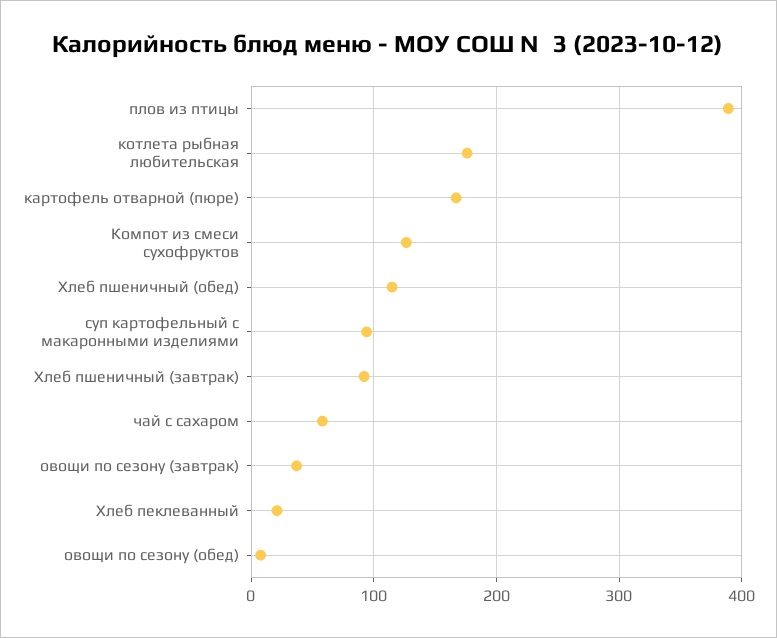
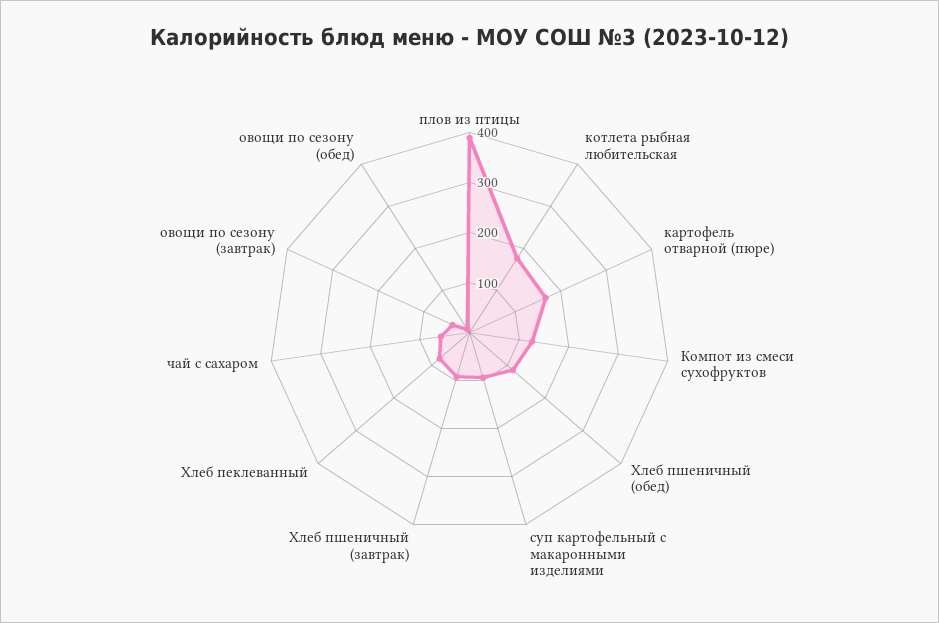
  {
    "плов из птицы": 390,
    "котлета рыбная любительская": 180,
    "картофель отварной (пюре)": 170,
    "Компот из смеси сухофруктов": 130,
    "Хлеб пшеничный (обед)": 110,
    "суп картофельный с макаронными изделиями": 90,
    "Хлеб пшеничный (завтрак)": 90,
    "чай с сахаром": 60,
    "овощи по сезону (завтрак)": 40,
-   "Хлеб пеклеванный": 20,
+   "Хлеб пеклеванный": 80,
    "овощи по сезону (обед)": 10
  }

